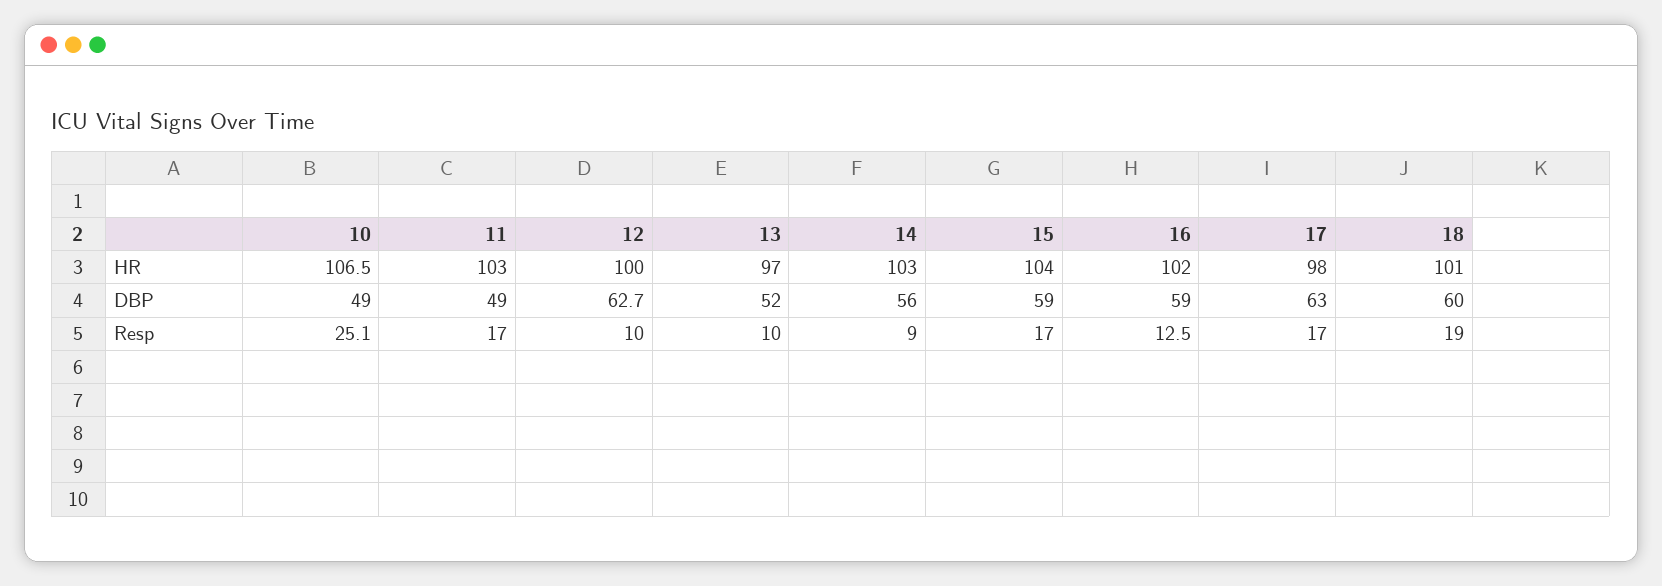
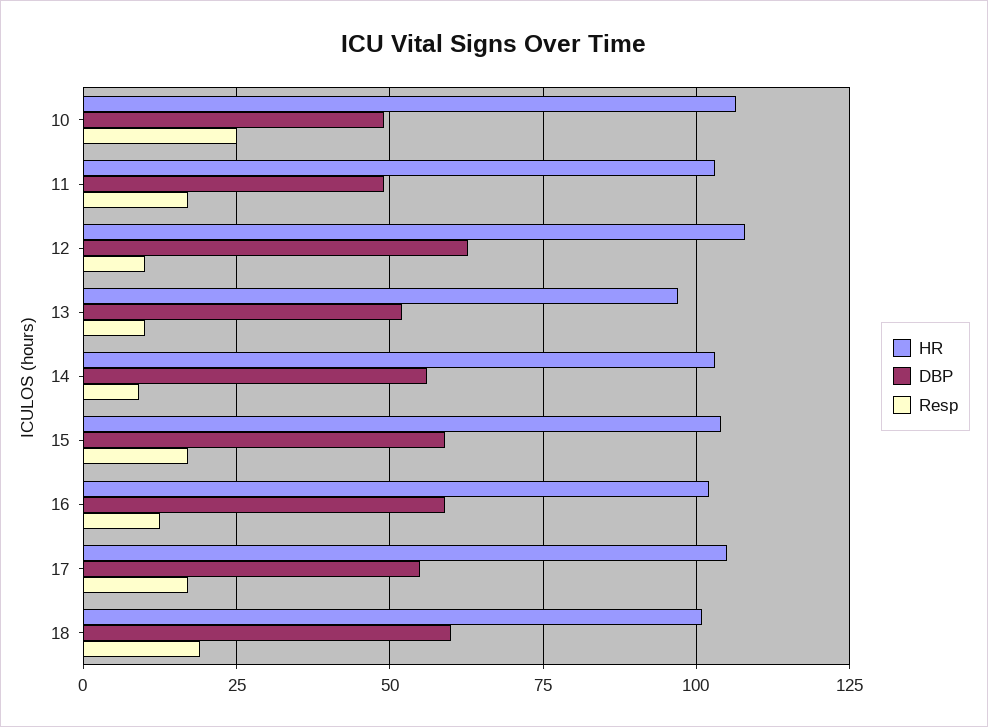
  {
    "HR": {
      "10": 106.5,
      "11": 103,
-     "12": 100,
+     "12": 107.5,
      "13": 97,
      "14": 103,
      "15": 104,
      "16": 102,
-     "17": 98,
+     "17": 105,
      "18": 101
    },
    "DBP": {
      "10": 49,
      "11": 49,
      "12": 62.7,
      "13": 52,
      "14": 56,
      "15": 59,
      "16": 59,
-     "17": 63,
+     "17": 55,
      "18": 60
    },
    "Resp": {
      "10": 25.1,
      "11": 17,
      "12": 10,
      "13": 10,
      "14": 9,
      "15": 17,
      "16": 12.5,
      "17": 17,
      "18": 19
    }
  }

